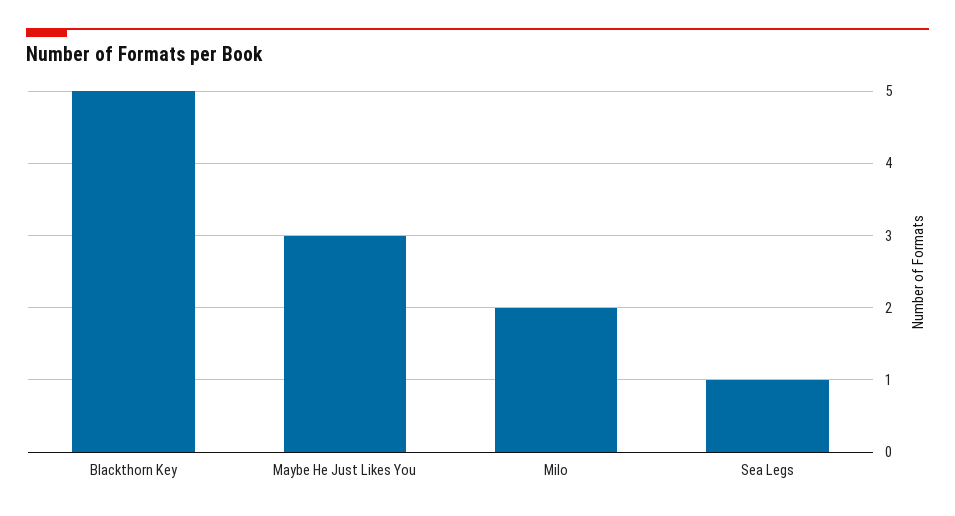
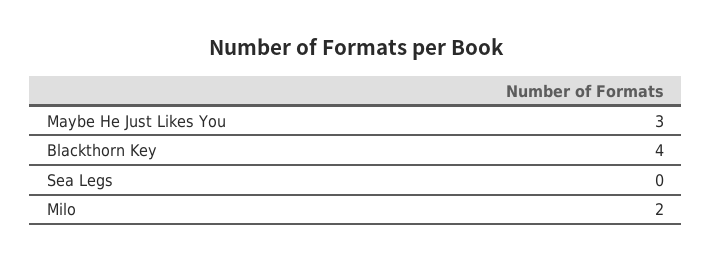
  {
-   "Blackthorn Key": 5,
+   "Blackthorn Key": 4,
    "Maybe He Just Likes You": 3,
    "Milo": 2,
-   "Sea Legs": 1
+   "Sea Legs": 0
  }

